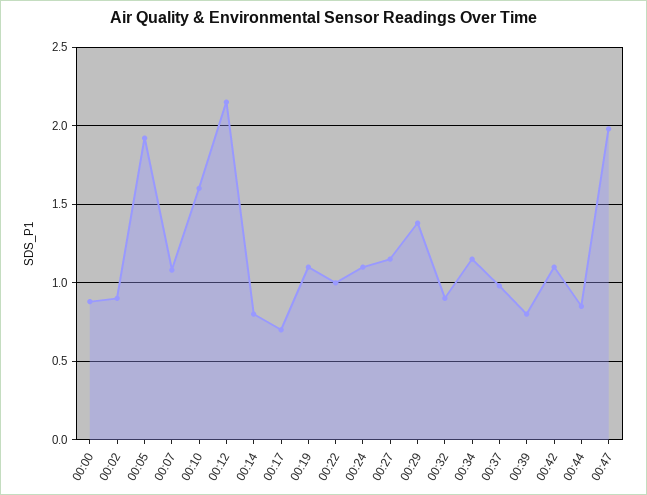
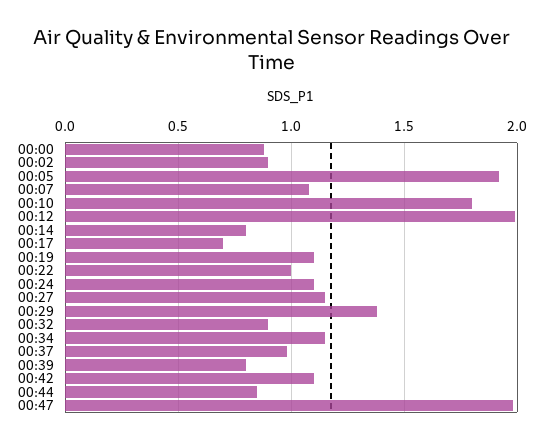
  {
    "00:00": 0.9,
    "00:02": 0.9,
    "00:05": 1.9,
    "00:07": 1.1,
-   "00:10": 1.6,
+   "00:10": 1.8,
-   "00:12": 2.15,
+   "00:12": 2,
    "00:14": 0.8,
    "00:17": 0.7,
    "00:19": 1.1,
    "00:22": 1,
    "00:24": 1.1,
    "00:27": 1.15,
    "00:29": 1.4,
    "00:32": 0.9,
    "00:34": 1.15,
    "00:37": 1,
    "00:39": 0.8,
    "00:42": 1.1,
    "00:44": 0.85,
    "00:47": 2
  }

